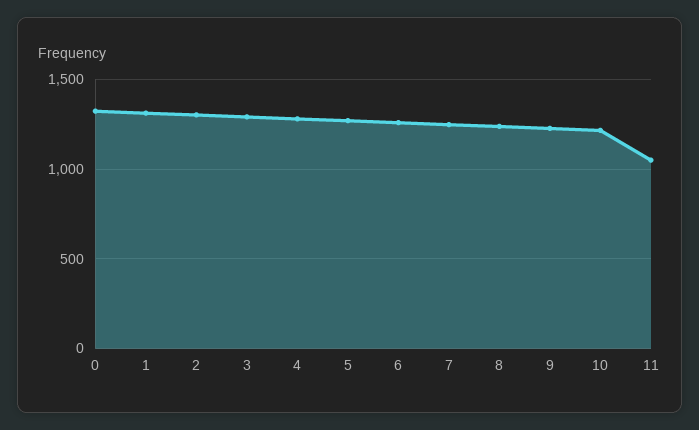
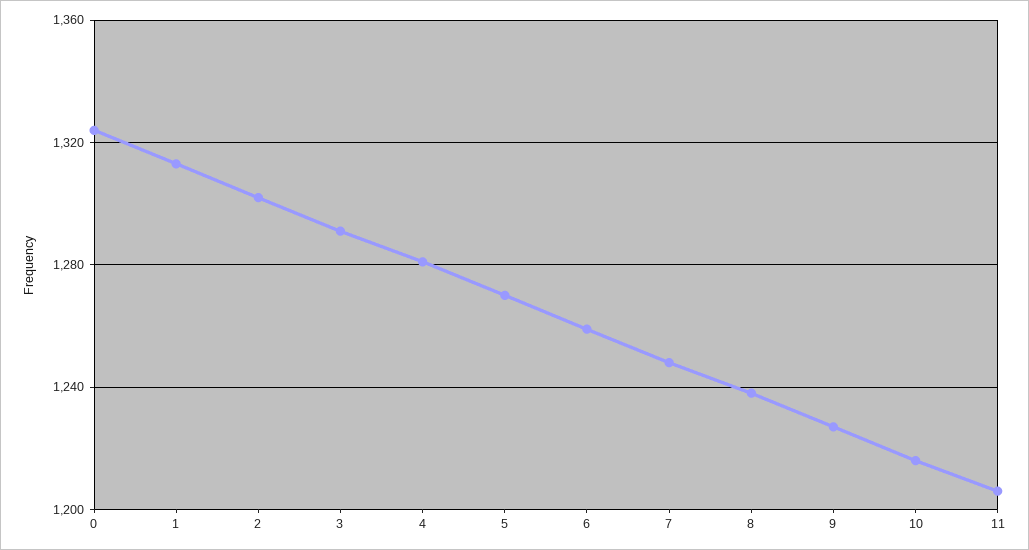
  {
    "0": 1325,
    "1": 1315,
    "2": 1300,
    "3": 1290,
    "4": 1280,
    "5": 1270,
    "6": 1260,
    "7": 1250,
    "8": 1240,
    "9": 1225,
    "10": 1215,
-   "11": 1050
+   "11": 1205
  }

